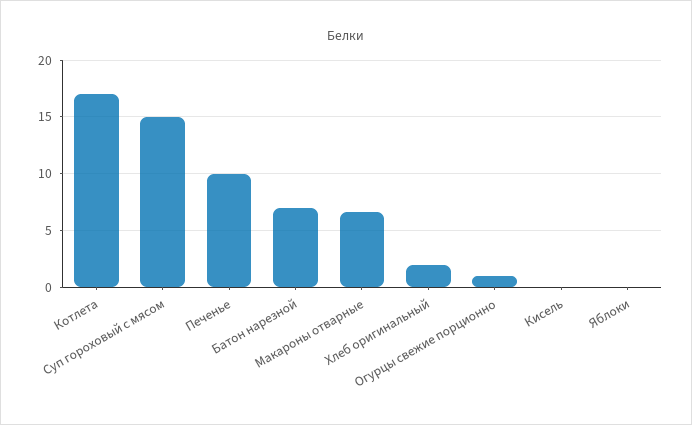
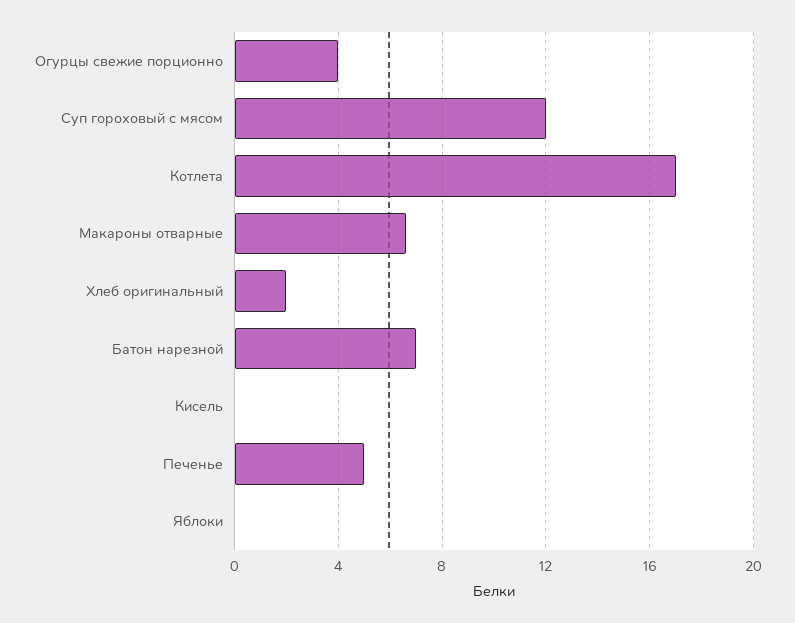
  {
    "Котлета": 17,
-   "Суп гороховый с мясом": 15,
+   "Суп гороховый с мясом": 12,
-   "Печенье": 10,
+   "Печенье": 5,
    "Батон нарезной": 7,
    "Макароны отварные": 6.5,
    "Хлеб оригинальный": 2,
-   "Огурцы свежие порционно": 1,
+   "Огурцы свежие порционно": 4,
    "Кисель": 0,
    "Яблоки": 0
  }

